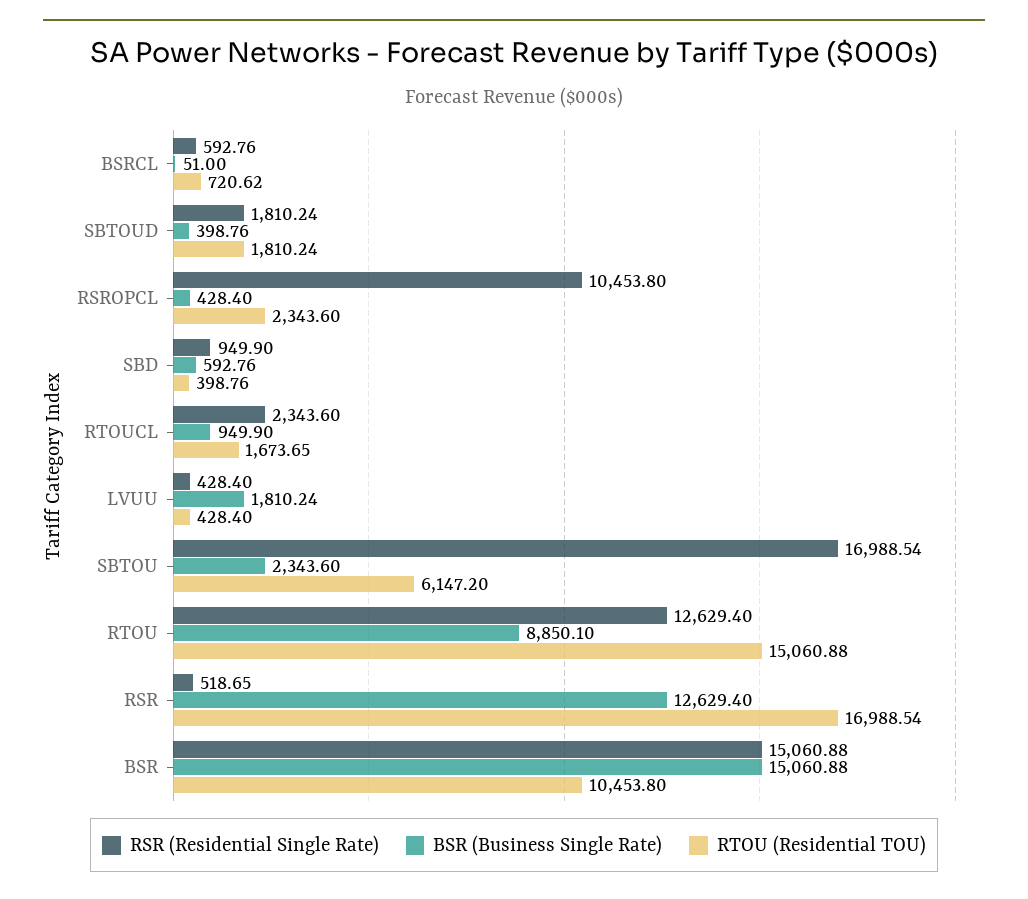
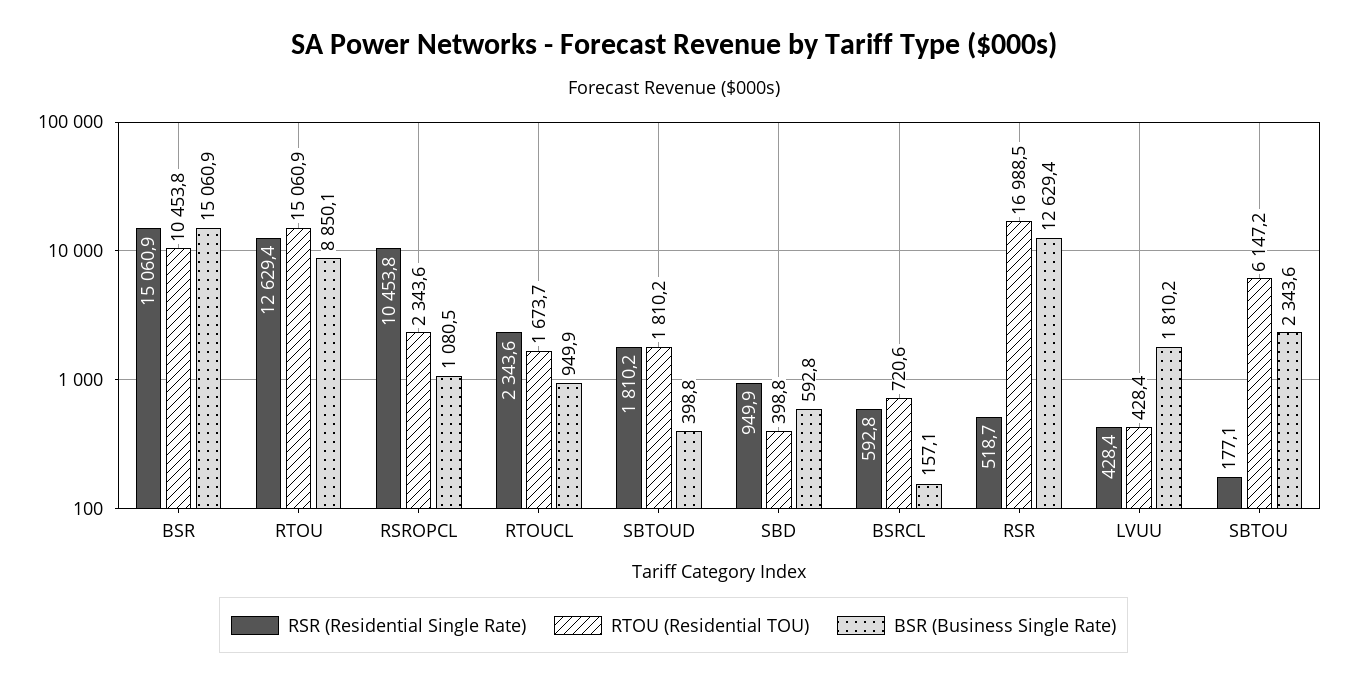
  {
    "RSR (Residential Single Rate)": {
      "BSRCL": 592.76,
      "SBTOUD": 1810.24,
      "RSROPCL": 10453.8,
      "SBD": 949.9,
      "RTOUCL": 2343.6,
      "LVUU": 428.4,
-     "SBTOU": 16988.54,
+     "SBTOU": 177.1,
      "RTOU": 12629.4,
      "RSR": 518.65,
      "BSR": 15060.88
    },
    "BSR (Business Single Rate)": {
-     "BSRCL": 51,
+     "BSRCL": 157.1,
      "SBTOUD": 398.76,
-     "RSROPCL": 428.4,
+     "RSROPCL": 1080.5,
      "SBD": 592.76,
      "RTOUCL": 949.9,
      "LVUU": 1810.24,
      "SBTOU": 2343.6,
      "RTOU": 8850.1,
      "RSR": 12629.4,
      "BSR": 15060.88
    },
    "RTOU (Residential TOU)": {
      "BSRCL": 720.62,
      "SBTOUD": 1810.24,
      "RSROPCL": 2343.6,
      "SBD": 398.76,
      "RTOUCL": 1673.65,
      "LVUU": 428.4,
      "SBTOU": 6147.2,
      "RTOU": 15060.88,
      "RSR": 16988.54,
      "BSR": 10453.8
    }
  }

